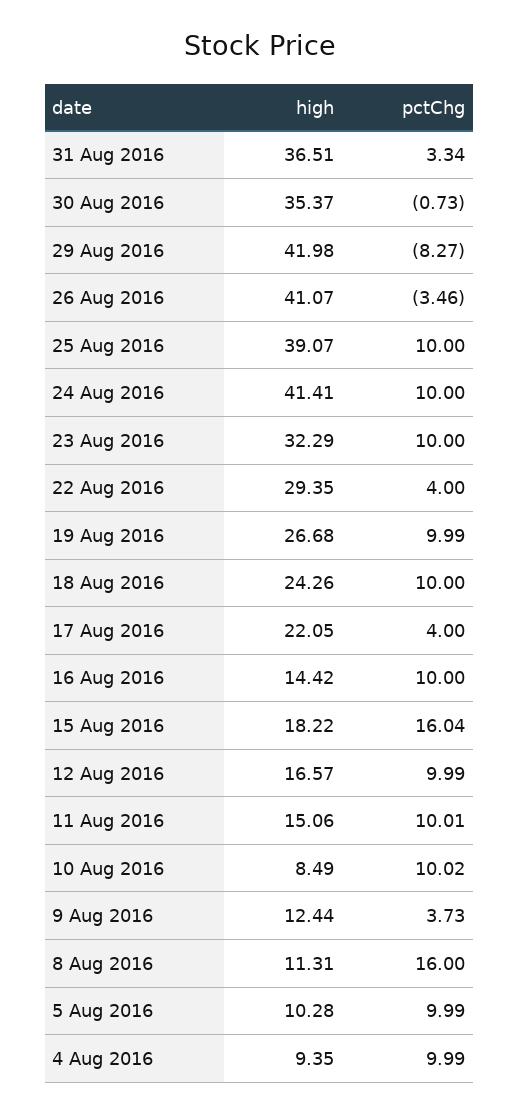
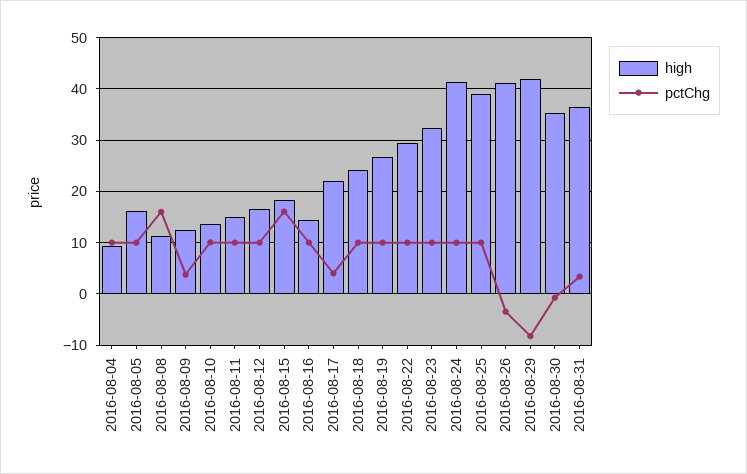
  {
    "high": {
      "31 Aug 2016": 36.51,
      "30 Aug 2016": 35.37,
      "29 Aug 2016": 41.98,
      "26 Aug 2016": 41.07,
      "25 Aug 2016": 39.07,
      "24 Aug 2016": 41.41,
      "23 Aug 2016": 32.29,
      "22 Aug 2016": 29.35,
      "19 Aug 2016": 26.68,
      "18 Aug 2016": 24.26,
      "17 Aug 2016": 22.05,
      "16 Aug 2016": 14.42,
      "15 Aug 2016": 18.22,
      "12 Aug 2016": 16.57,
      "11 Aug 2016": 15.06,
-     "10 Aug 2016": 8.49,
+     "10 Aug 2016": 14,
      "9 Aug 2016": 12.44,
      "8 Aug 2016": 11.31,
-     "5 Aug 2016": 10.28,
+     "5 Aug 2016": 16,
      "4 Aug 2016": 9.35
    },
    "pctChg": {
      "31 Aug 2016": 3.34,
      "30 Aug 2016": -0.73,
      "29 Aug 2016": -8.27,
      "26 Aug 2016": -3.46,
      "25 Aug 2016": 10,
      "24 Aug 2016": 10,
      "23 Aug 2016": 10,
-     "22 Aug 2016": 4,
+     "22 Aug 2016": 10,
      "19 Aug 2016": 9.99,
      "18 Aug 2016": 10,
      "17 Aug 2016": 4,
      "16 Aug 2016": 10,
      "15 Aug 2016": 16.04,
      "12 Aug 2016": 9.99,
      "11 Aug 2016": 10.01,
      "10 Aug 2016": 10.02,
      "9 Aug 2016": 3.73,
      "8 Aug 2016": 16,
      "5 Aug 2016": 9.99,
      "4 Aug 2016": 9.99
    }
  }

